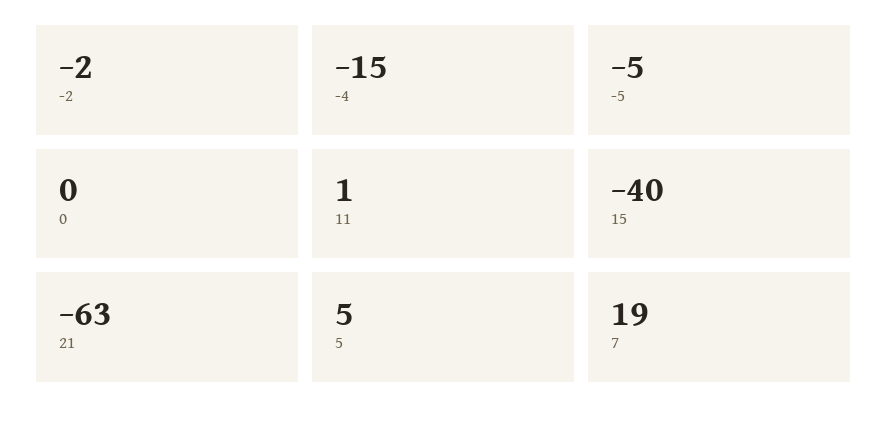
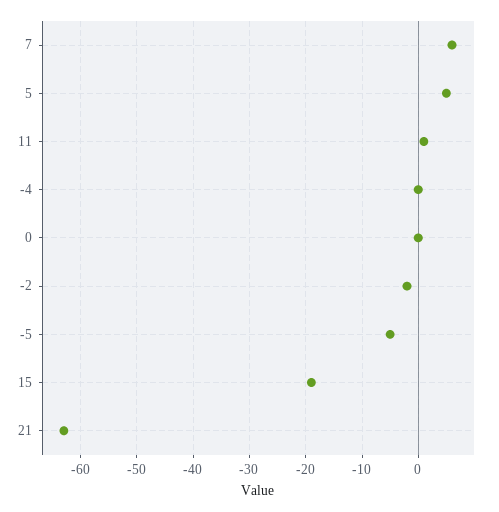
  {
    "-2": -2,
-   "-4": -15,
+   "-4": 0,
    "-5": -5,
    "0": 0,
    "11": 1,
-   "15": -40,
+   "15": -20,
    "21": -63,
    "5": 5,
-   "7": 19
+   "7": 5
  }

